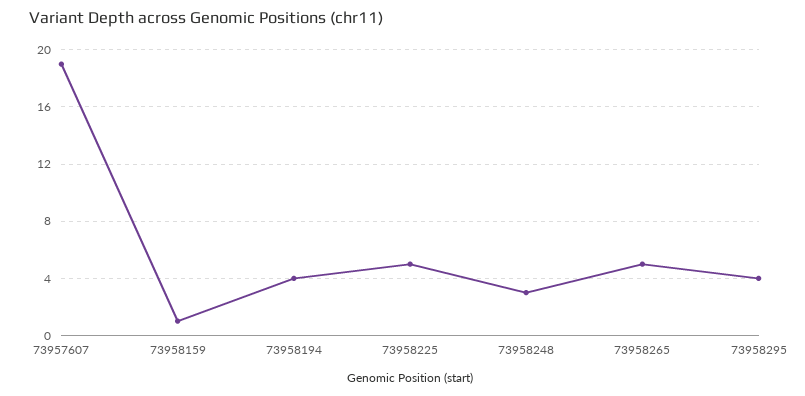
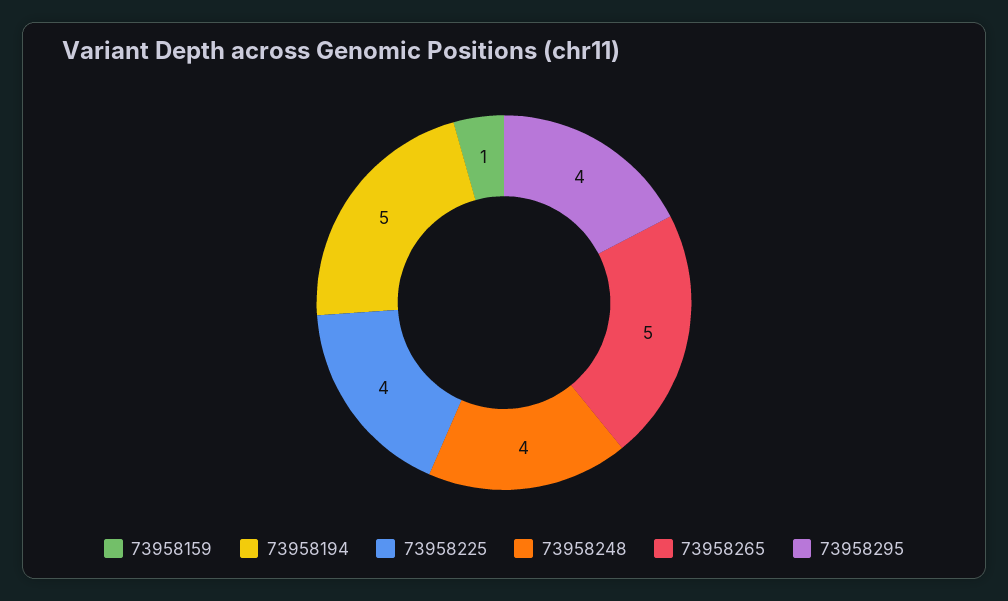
  {
-   "73957607": 19,
    "73958159": 1,
-   "73958194": 4,
+   "73958194": 5,
-   "73958225": 5,
+   "73958225": 4,
-   "73958248": 3,
+   "73958248": 4,
    "73958265": 5,
    "73958295": 4
  }

